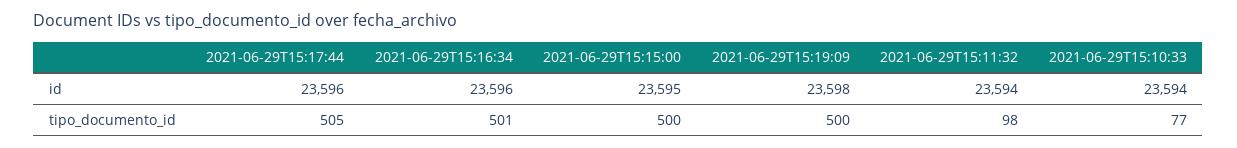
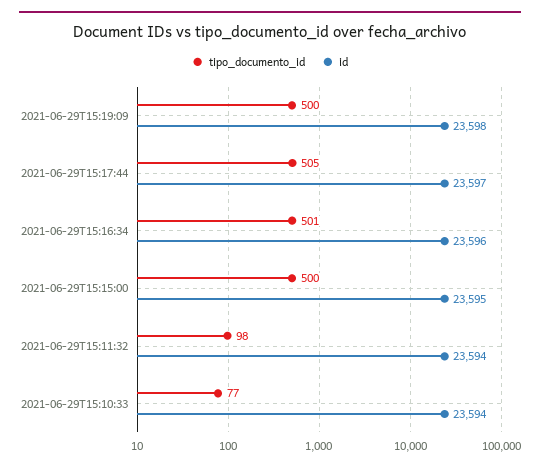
  {
    "id": {
-     "2021-06-29T15:17:44": 23596,
+     "2021-06-29T15:17:44": 23597,
      "2021-06-29T15:16:34": 23596,
      "2021-06-29T15:15:00": 23595,
      "2021-06-29T15:19:09": 23598,
      "2021-06-29T15:11:32": 23594,
      "2021-06-29T15:10:33": 23594
    },
    "tipo_documento_id": {
      "2021-06-29T15:17:44": 505,
      "2021-06-29T15:16:34": 501,
      "2021-06-29T15:15:00": 500,
      "2021-06-29T15:19:09": 500,
      "2021-06-29T15:11:32": 98,
      "2021-06-29T15:10:33": 77
    }
  }

